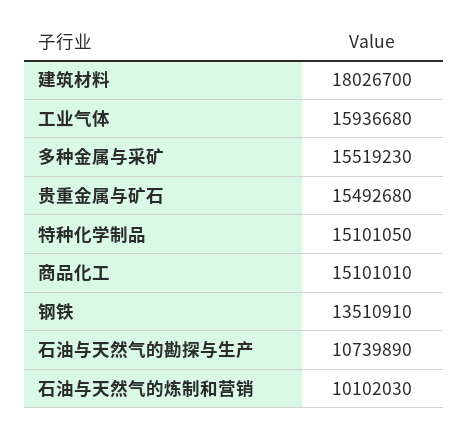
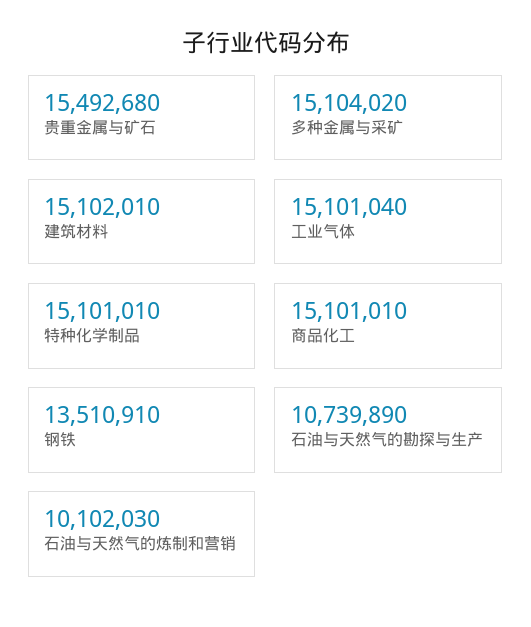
  {
-   "建筑材料": 18026700,
+   "建筑材料": 15102010,
-   "工业气体": 15936680,
+   "工业气体": 15101040,
-   "多种金属与采矿": 15519230,
+   "多种金属与采矿": 15104020,
    "贵重金属与矿石": 15492680,
-   "特种化学制品": 15101050,
+   "特种化学制品": 15101010,
    "商品化工": 15101010,
    "钢铁": 13510910,
    "石油与天然气的勘探与生产": 10739890,
    "石油与天然气的炼制和营销": 10102030
  }

